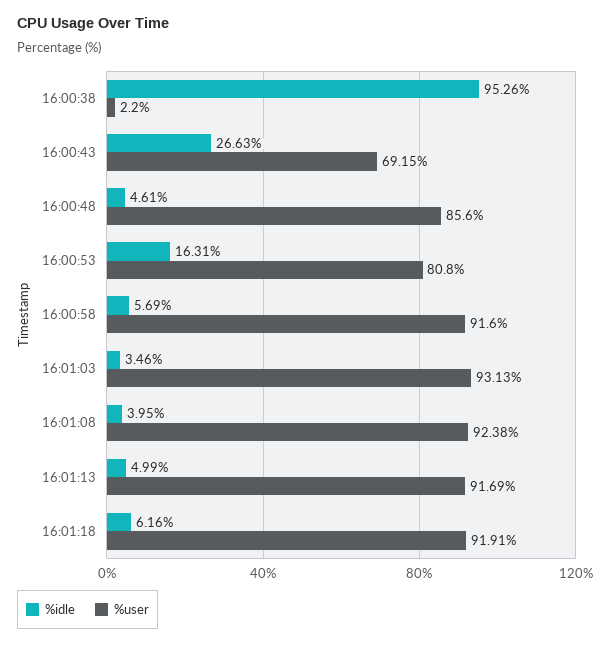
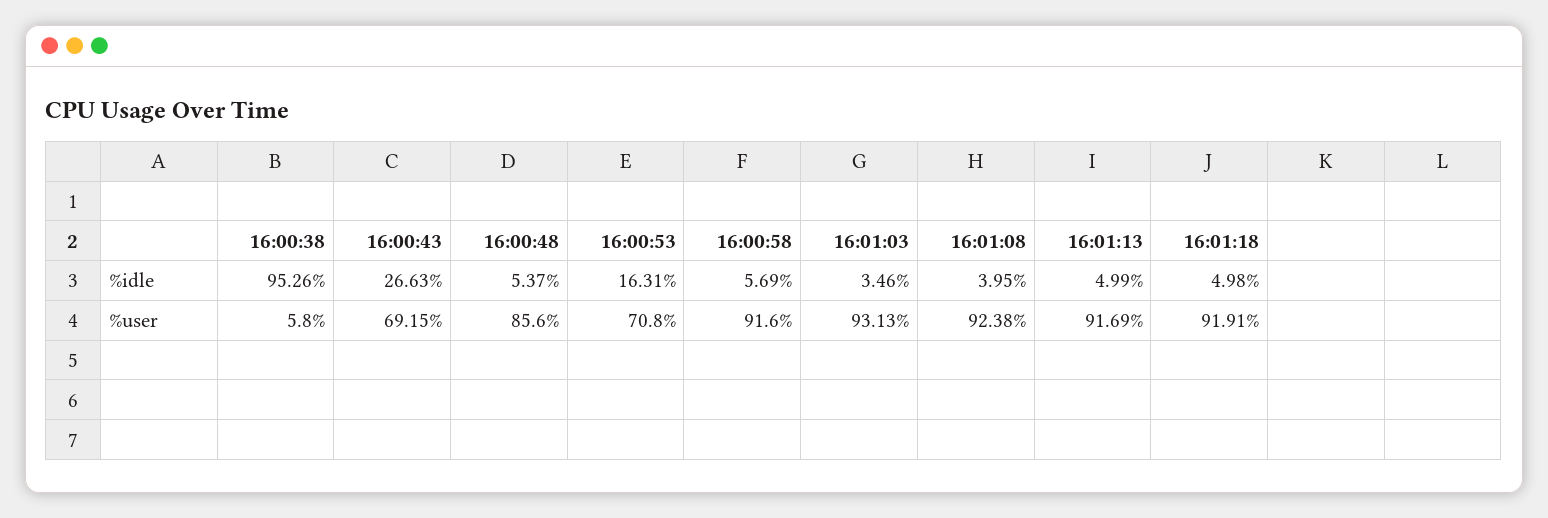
  {
    "%idle": {
      "16:00:38": 95.26,
      "16:00:43": 26.63,
-     "16:00:48": 4.61,
+     "16:00:48": 5.37,
      "16:00:53": 16.31,
      "16:00:58": 5.69,
      "16:01:03": 3.46,
      "16:01:08": 3.95,
      "16:01:13": 4.99,
-     "16:01:18": 6.16
+     "16:01:18": 4.98
    },
    "%user": {
-     "16:00:38": 2.2,
+     "16:00:38": 5.8,
      "16:00:43": 69.15,
      "16:00:48": 85.6,
-     "16:00:53": 80.8,
+     "16:00:53": 70.8,
      "16:00:58": 91.6,
      "16:01:03": 93.13,
      "16:01:08": 92.38,
      "16:01:13": 91.69,
      "16:01:18": 91.91
    }
  }

